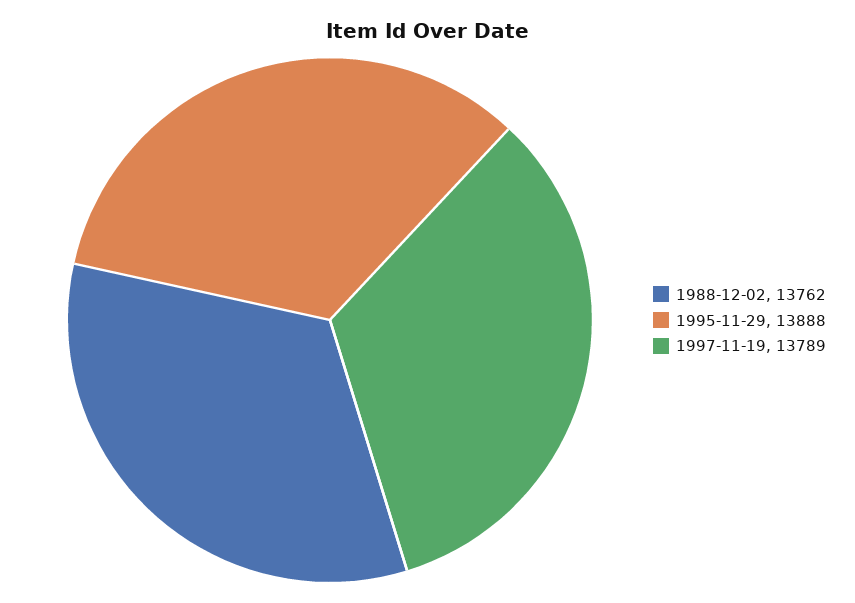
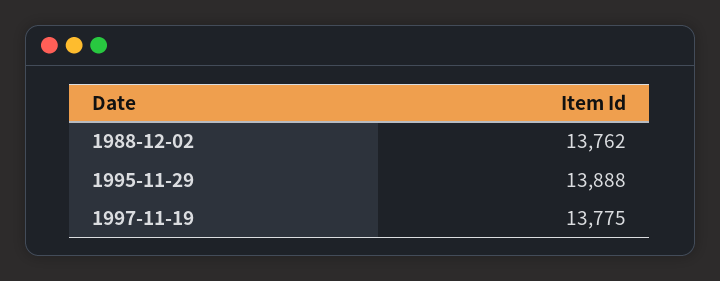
  {
    "1988-12-02": 13762,
    "1995-11-29": 13888,
-   "1997-11-19": 13789
+   "1997-11-19": 13775
  }

